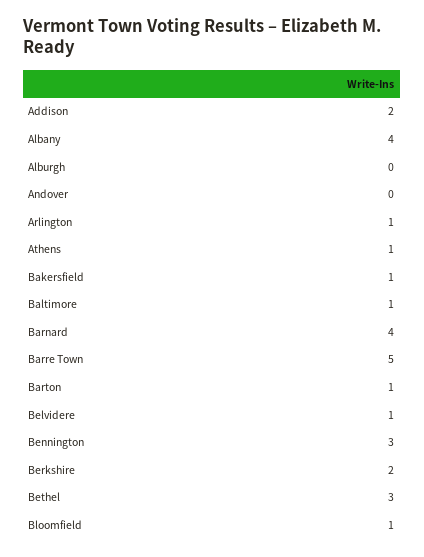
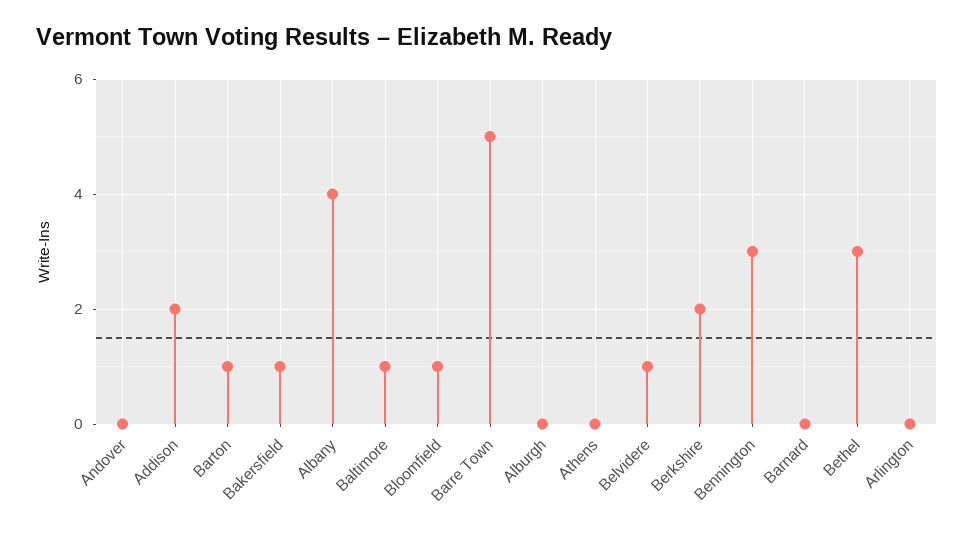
  {
    "Addison": 2,
    "Albany": 4,
    "Alburgh": 0,
    "Andover": 0,
-   "Arlington": 1,
+   "Arlington": 0,
-   "Athens": 1,
+   "Athens": 0,
    "Bakersfield": 1,
    "Baltimore": 1,
-   "Barnard": 4,
+   "Barnard": 0,
    "Barre Town": 5,
    "Barton": 1,
    "Belvidere": 1,
    "Bennington": 3,
    "Berkshire": 2,
    "Bethel": 3,
    "Bloomfield": 1
  }

